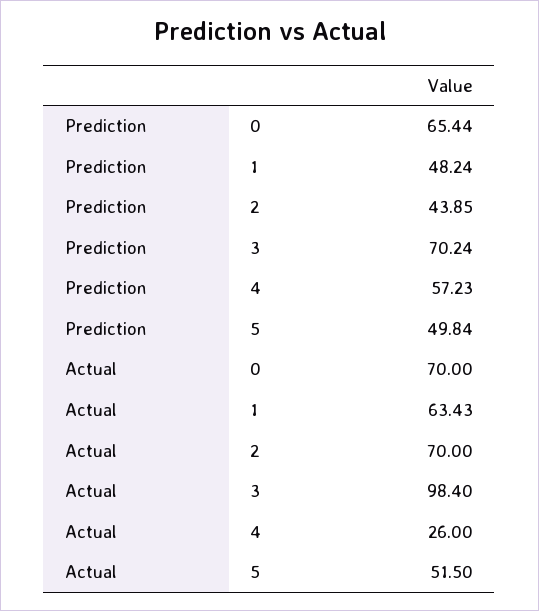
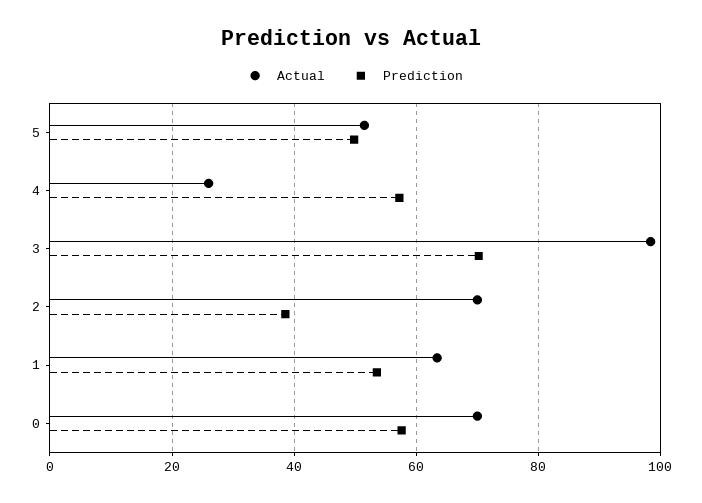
  {
    "Prediction": {
-     "0": 65.44,
+     "0": 58,
-     "1": 48.24,
+     "1": 54,
-     "2": 43.85,
+     "2": 38,
      "3": 70.24,
      "4": 57.23,
      "5": 49.84
    },
    "Actual": {
      "0": 70,
      "1": 63.43,
      "2": 70,
      "3": 98.4,
      "4": 26,
      "5": 51.5
    }
  }

